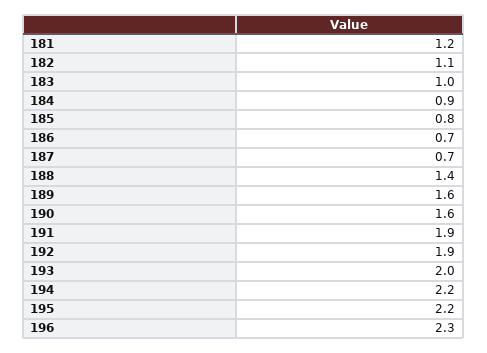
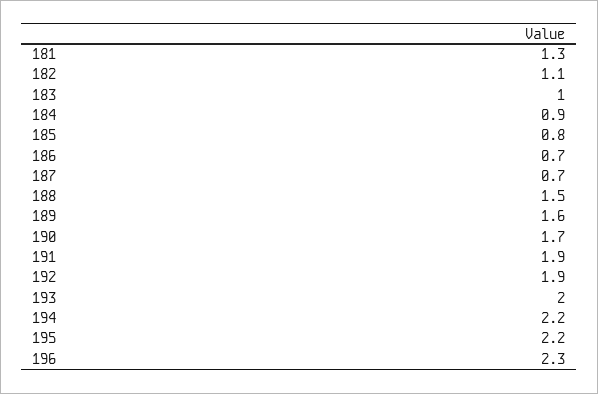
  {
-   "181": 1.2,
+   "181": 1.3,
    "182": 1.1,
    "183": 1,
    "184": 0.9,
    "185": 0.8,
    "186": 0.7,
    "187": 0.7,
-   "188": 1.4,
+   "188": 1.5,
    "189": 1.6,
-   "190": 1.6,
+   "190": 1.7,
    "191": 1.9,
    "192": 1.9,
    "193": 2,
    "194": 2.2,
    "195": 2.2,
    "196": 2.3
  }

